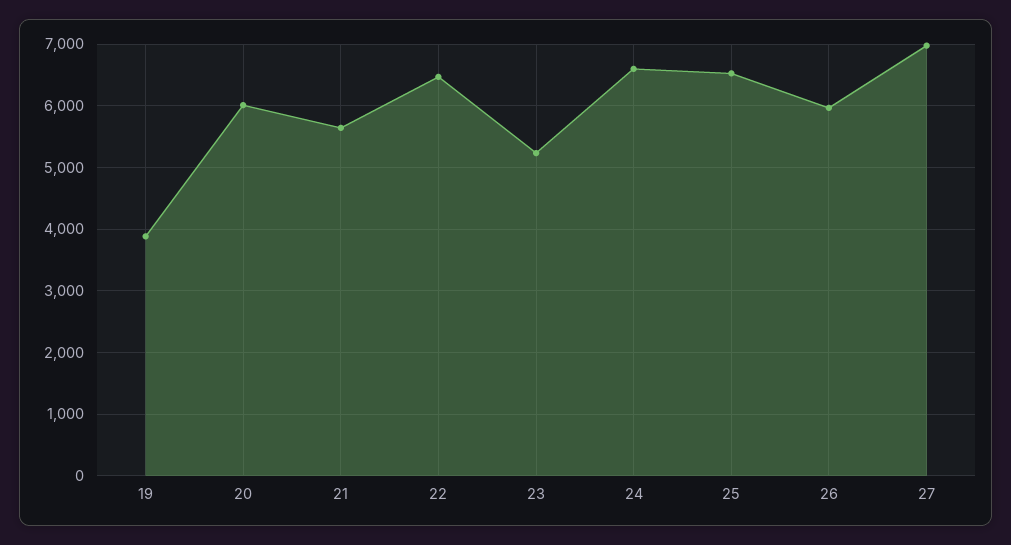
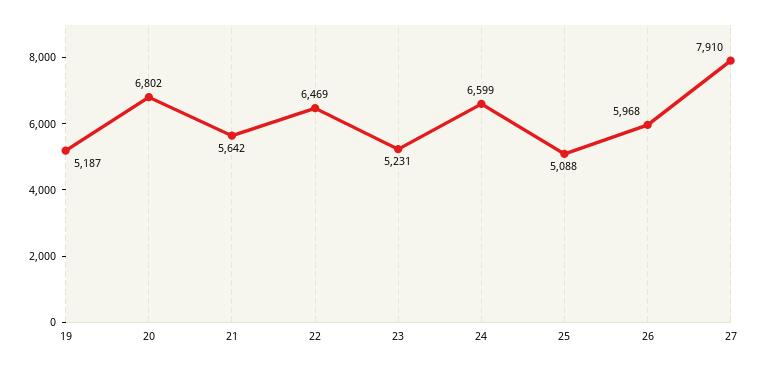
  {
-   "19": 3900,
+   "19": 5187,
-   "20": 6000,
+   "20": 6802,
    "21": 5642,
    "22": 6469,
    "23": 5231,
    "24": 6599,
-   "25": 6500,
+   "25": 5088,
    "26": 5968,
-   "27": 7000
+   "27": 7910
  }

